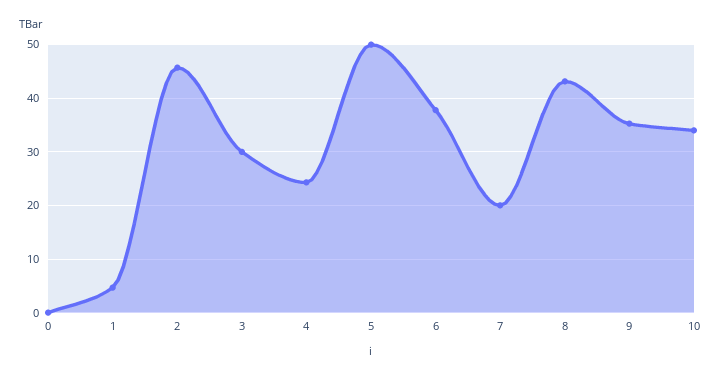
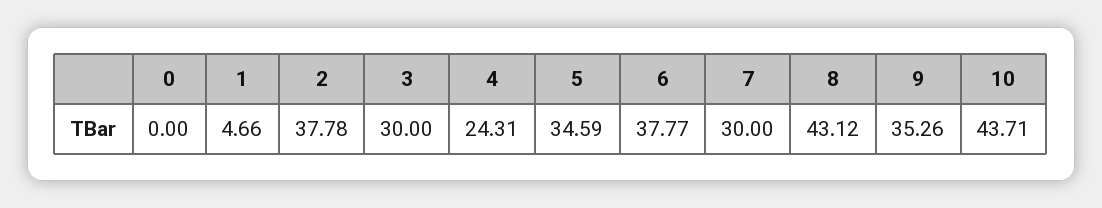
  {
    "0": 0,
    "1": 4.66,
-   "2": 46,
+   "2": 37.78,
    "3": 30,
    "4": 24.31,
-   "5": 50,
+   "5": 34.59,
    "6": 37.77,
-   "7": 20,
+   "7": 30,
    "8": 43.12,
    "9": 35.26,
-   "10": 34
+   "10": 43.71
  }

